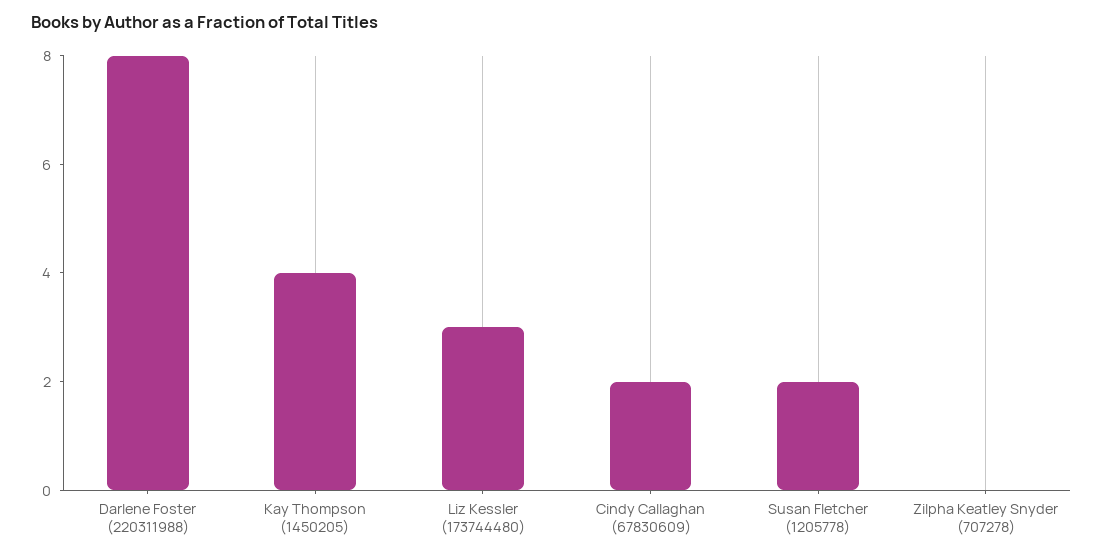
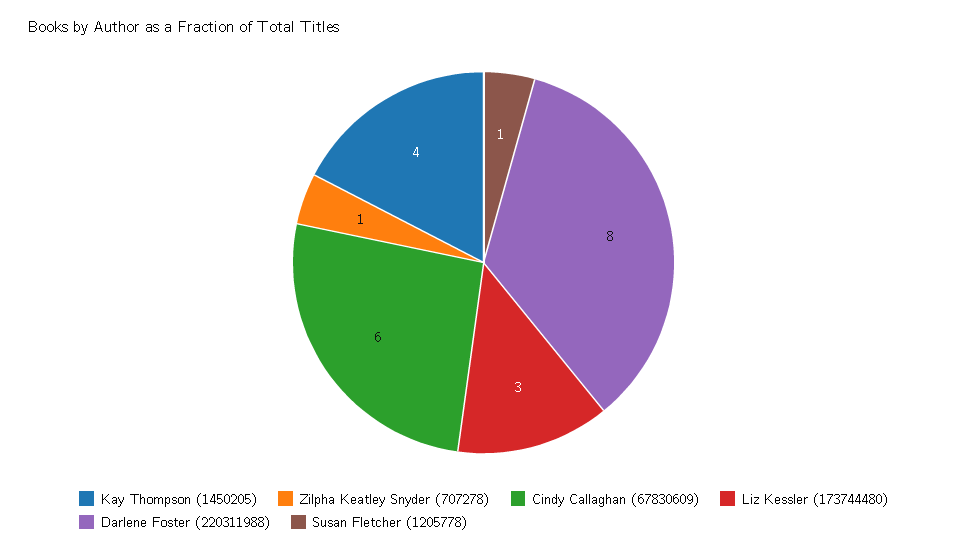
  {
    "Darlene Foster (220311988)": 8,
    "Kay Thompson (1450205)": 4,
    "Liz Kessler (173744480)": 3,
-   "Cindy Callaghan (67830609)": 2,
+   "Cindy Callaghan (67830609)": 6,
-   "Susan Fletcher (1205778)": 2,
+   "Susan Fletcher (1205778)": 1,
-   "Zilpha Keatley Snyder (707278)": 0
+   "Zilpha Keatley Snyder (707278)": 1
  }

